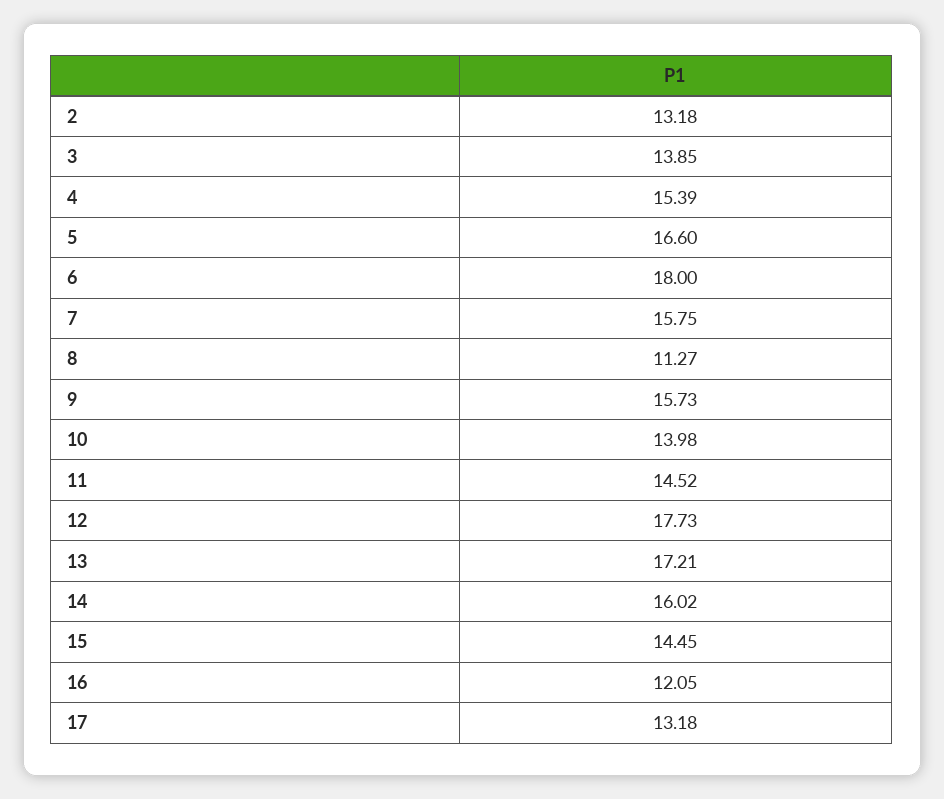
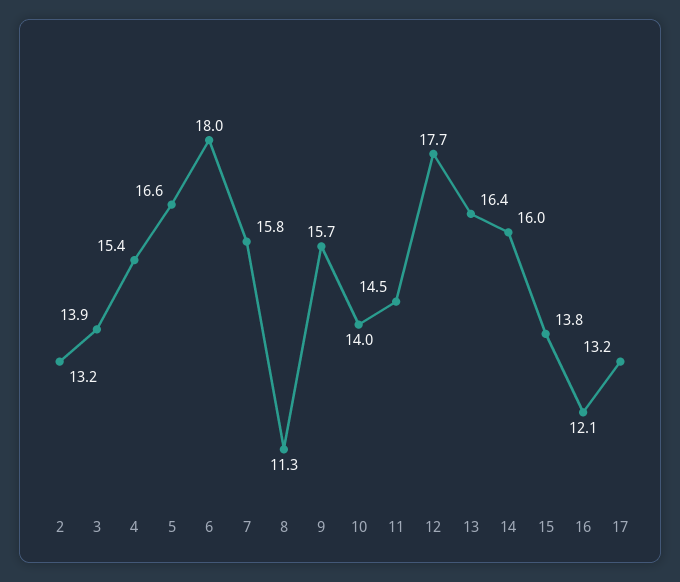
  {
    "2": 13.18,
    "3": 13.85,
    "4": 15.39,
    "5": 16.6,
    "6": 18,
    "7": 15.75,
    "8": 11.27,
    "9": 15.73,
    "10": 13.98,
    "11": 14.52,
    "12": 17.73,
-   "13": 17.21,
+   "13": 16.4,
    "14": 16.02,
-   "15": 14.45,
+   "15": 13.8,
    "16": 12.05,
    "17": 13.18
  }

